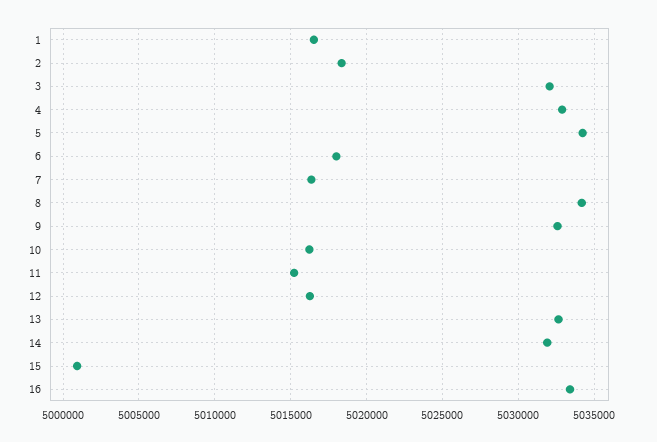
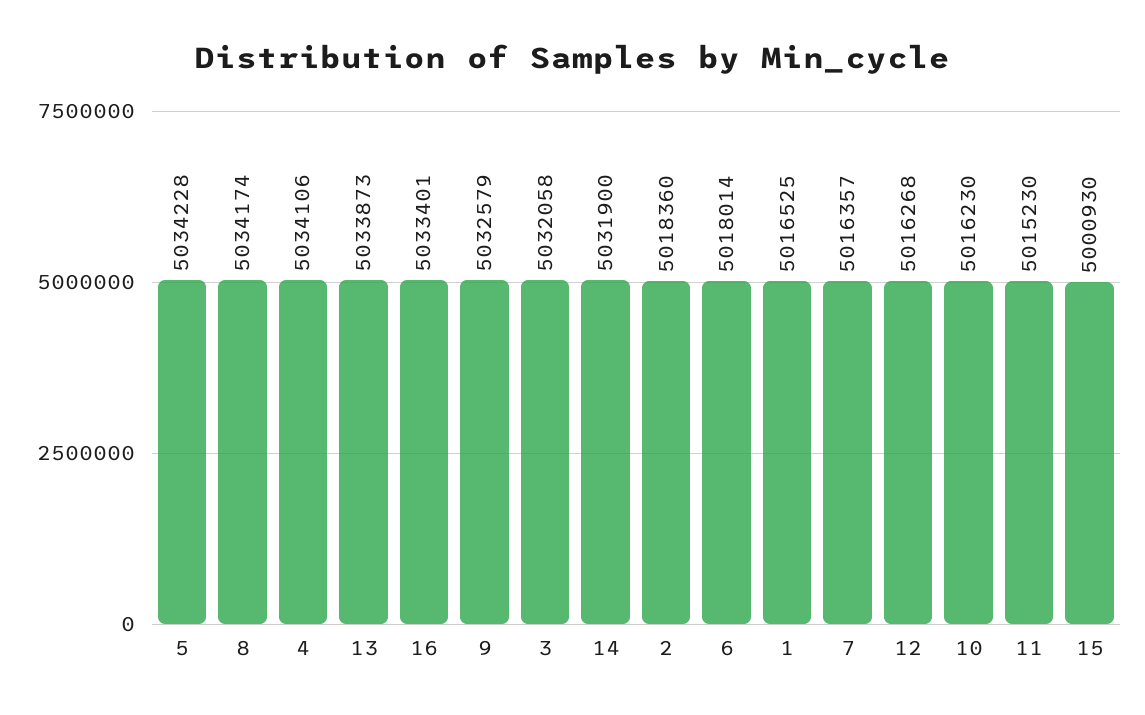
  {
    "1": 5016525,
    "2": 5018360,
    "3": 5032058,
-   "4": 5033000,
+   "4": 5034106,
    "5": 5034228,
    "6": 5018014,
    "7": 5016357,
    "8": 5034174,
    "9": 5032579,
    "10": 5016230,
    "11": 5015230,
    "12": 5016268,
-   "13": 5032500,
+   "13": 5033873,
    "14": 5031900,
    "15": 5000930,
    "16": 5033401
  }

